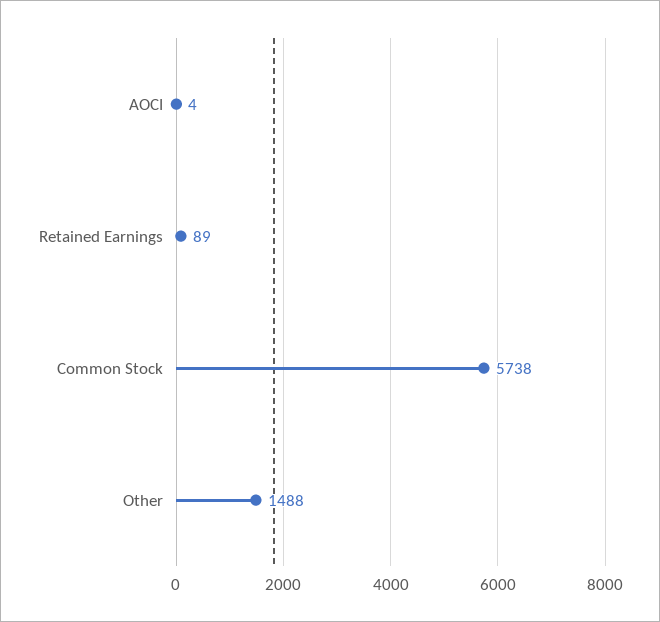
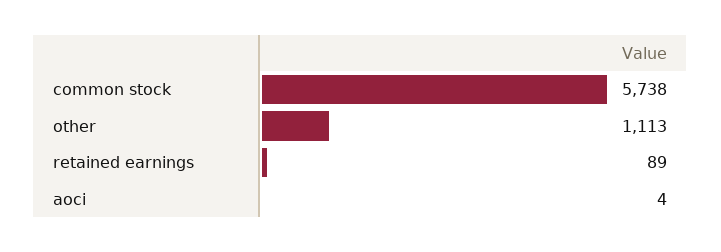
  {
    "AOCI": 4,
    "Retained Earnings": 89,
    "Common Stock": 5738,
-   "Other": 1488
+   "Other": 1113
  }

